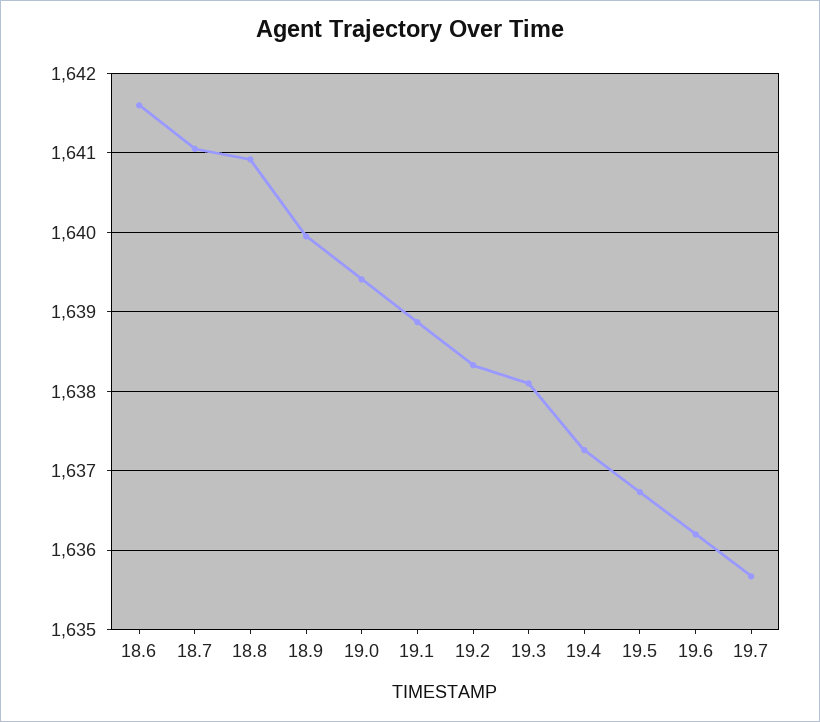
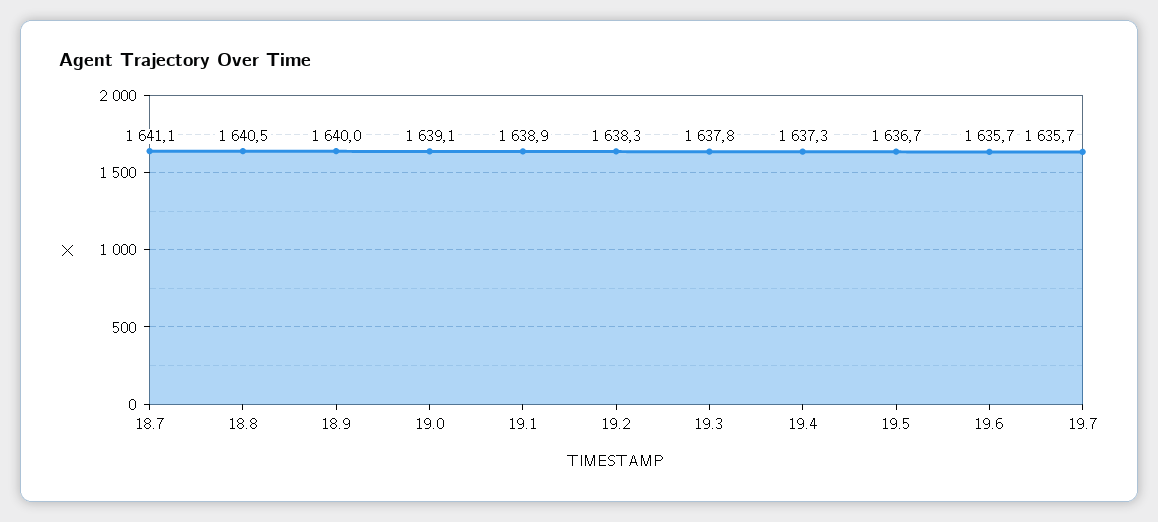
  {
-   "18.6": 1641.6,
    "18.7": 1641.1,
-   "18.8": 1640.9,
+   "18.8": 1640.5,
    "18.9": 1640,
-   "19.0": 1639.4,
+   "19.0": 1639.1,
    "19.1": 1638.9,
    "19.2": 1638.3,
-   "19.3": 1638.1,
+   "19.3": 1637.8,
    "19.4": 1637.3,
    "19.5": 1636.7,
-   "19.6": 1636.2,
+   "19.6": 1635.7,
    "19.7": 1635.7
  }

